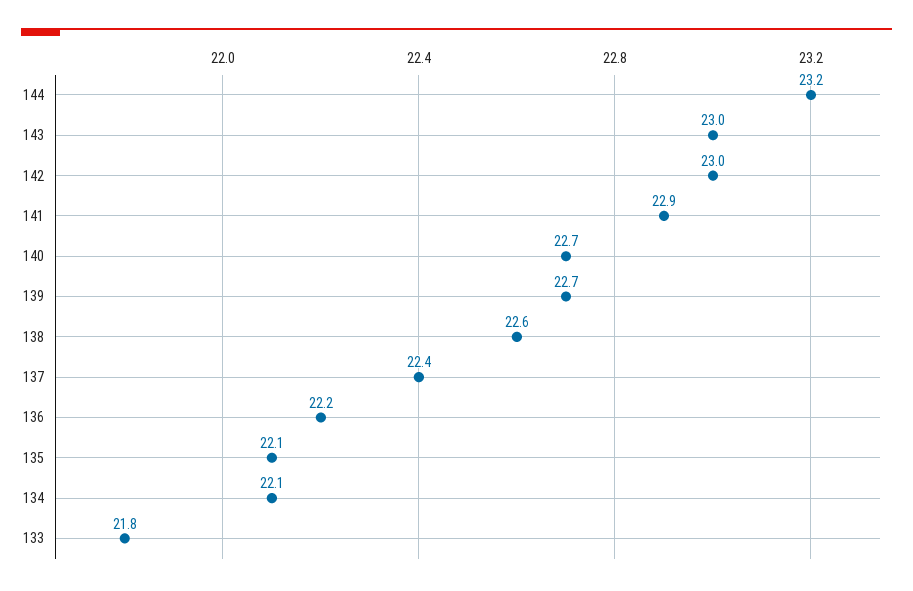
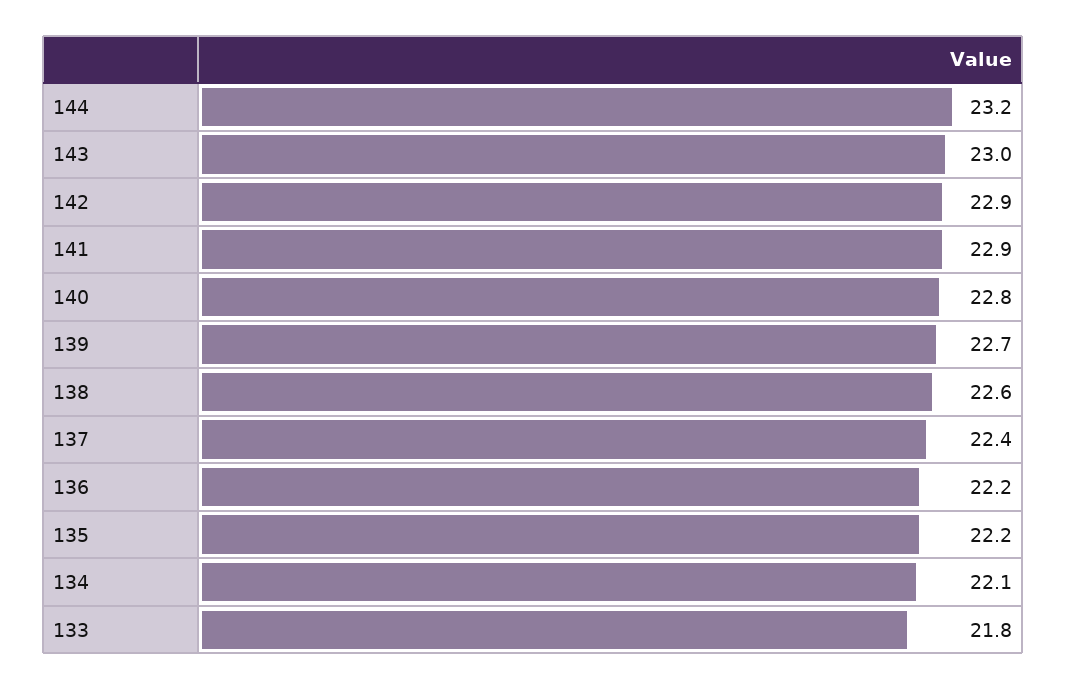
  {
    "144": 23.2,
    "143": 23,
-   "142": 23,
+   "142": 22.9,
    "141": 22.9,
-   "140": 22.7,
+   "140": 22.8,
    "139": 22.7,
    "138": 22.6,
    "137": 22.4,
    "136": 22.2,
-   "135": 22.1,
+   "135": 22.2,
    "134": 22.1,
    "133": 21.8
  }

